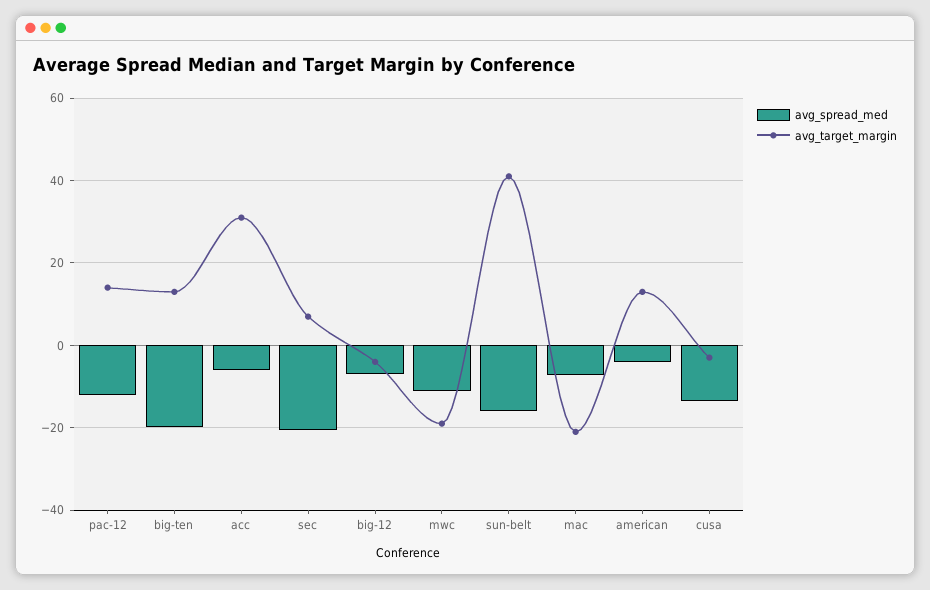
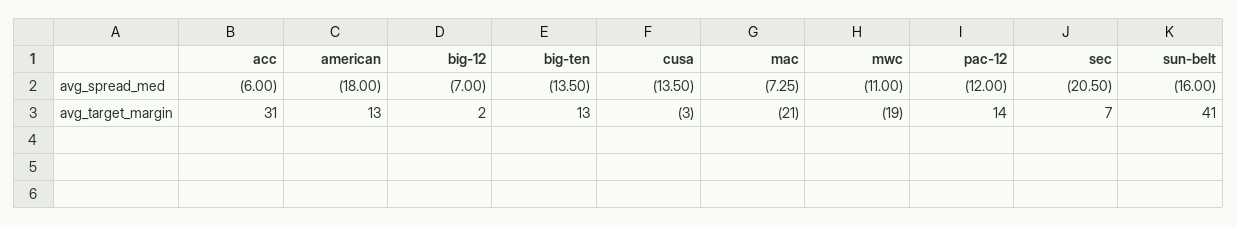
  {
    "avg_spread_med": {
      "pac-12": -12,
-     "big-ten": -20,
+     "big-ten": -13.5,
      "acc": -6,
      "sec": -20.5,
      "big-12": -7,
      "mwc": -11,
      "sun-belt": -16,
      "mac": -7.25,
-     "american": -4,
+     "american": -18,
      "cusa": -13.5
    },
    "avg_target_margin": {
      "pac-12": 14,
      "big-ten": 13,
      "acc": 31,
      "sec": 7,
-     "big-12": -4,
+     "big-12": 2,
      "mwc": -19,
      "sun-belt": 41,
      "mac": -21,
      "american": 13,
      "cusa": -3
    }
  }

